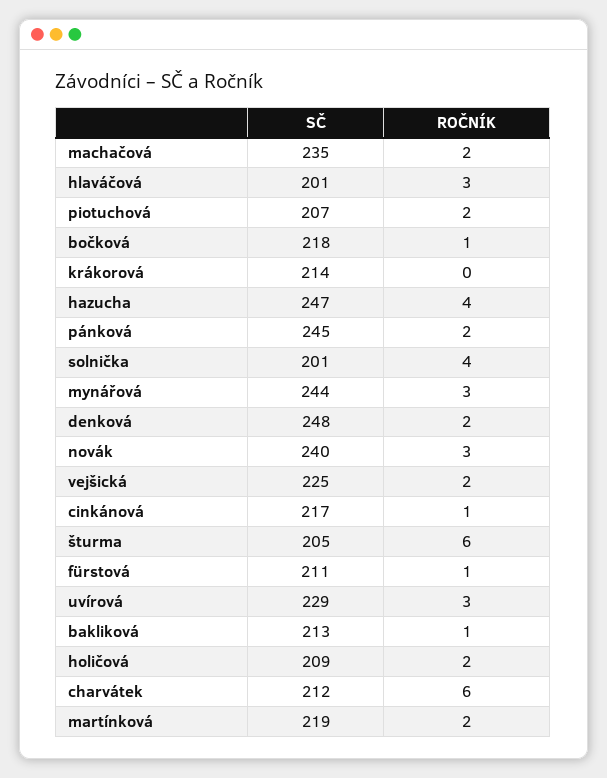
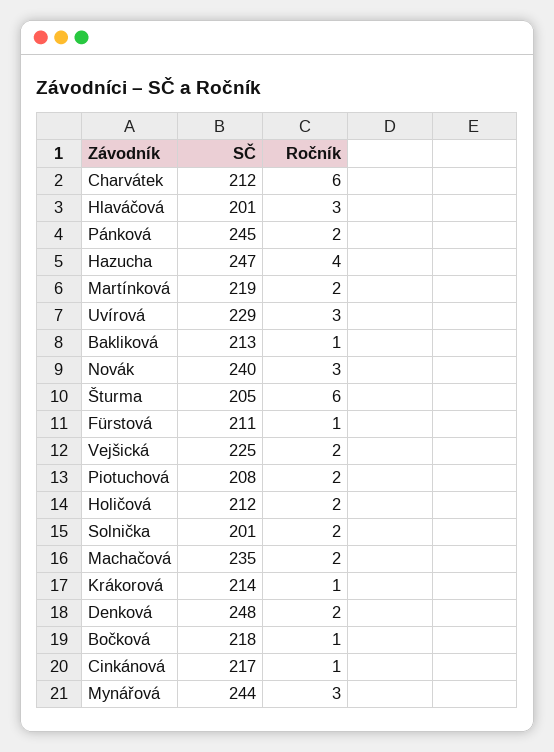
  {
    "SČ": {
      "machačová": 235,
      "hlaváčová": 201,
-     "piotuchová": 207,
+     "piotuchová": 208,
      "bočková": 218,
      "krákorová": 214,
      "hazucha": 247,
      "pánková": 245,
      "solnička": 201,
      "mynářová": 244,
      "denková": 248,
      "novák": 240,
      "vejšická": 225,
      "cinkánová": 217,
      "šturma": 205,
      "fürstová": 211,
      "uvírová": 229,
      "bakliková": 213,
-     "holičová": 209,
+     "holičová": 212,
      "charvátek": 212,
      "martínková": 219
    },
    "ROČNÍK": {
      "machačová": 2,
      "hlaváčová": 3,
      "piotuchová": 2,
      "bočková": 1,
-     "krákorová": 0,
+     "krákorová": 1,
      "hazucha": 4,
      "pánková": 2,
-     "solnička": 4,
+     "solnička": 2,
      "mynářová": 3,
      "denková": 2,
      "novák": 3,
      "vejšická": 2,
      "cinkánová": 1,
      "šturma": 6,
      "fürstová": 1,
      "uvírová": 3,
      "bakliková": 1,
      "holičová": 2,
      "charvátek": 6,
      "martínková": 2
    }
  }

